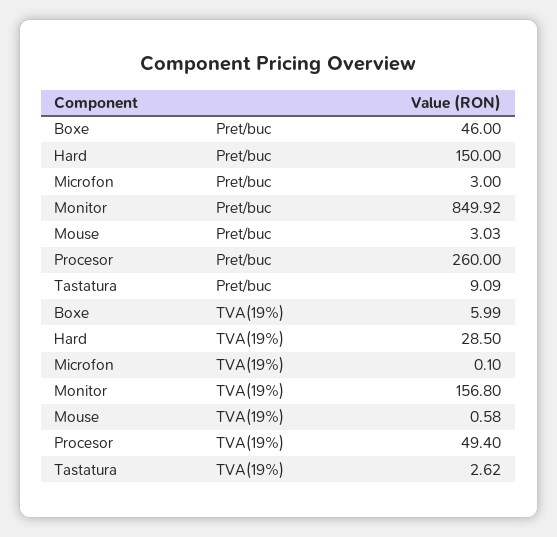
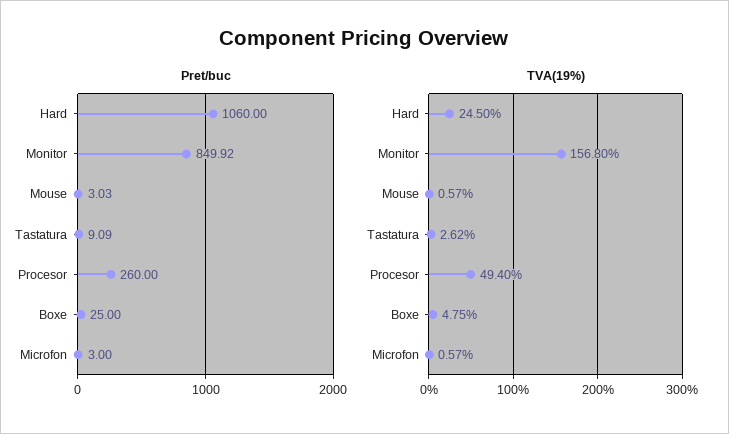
  {
    "Pret/buc": {
-     "Boxe": 46,
+     "Boxe": 25,
-     "Hard": 150,
+     "Hard": 1060,
      "Microfon": 3,
      "Monitor": 849.92,
      "Mouse": 3.03,
      "Procesor": 260,
      "Tastatura": 9.09
    },
    "TVA(19%)": {
-     "Boxe": 5.99,
+     "Boxe": 4.75,
-     "Hard": 28.5,
+     "Hard": 24.5,
-     "Microfon": 0.1,
+     "Microfon": 0.57,
      "Monitor": 156.8,
-     "Mouse": 0.58,
+     "Mouse": 0.57,
      "Procesor": 49.4,
      "Tastatura": 2.62
    }
  }

